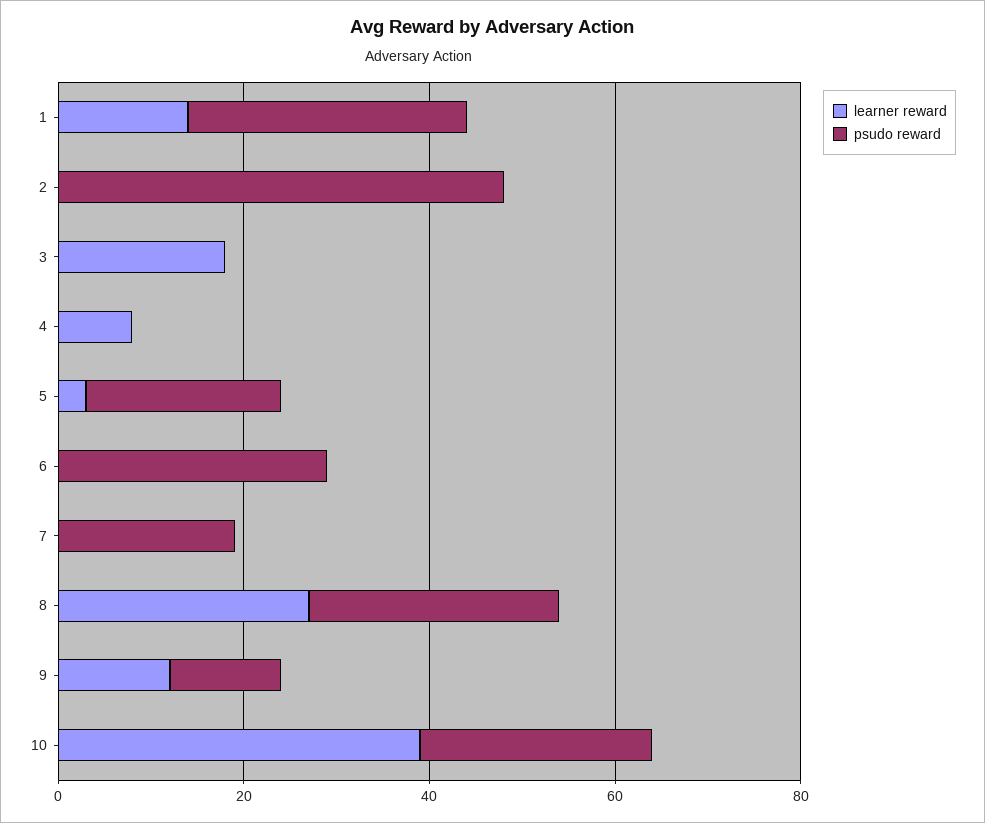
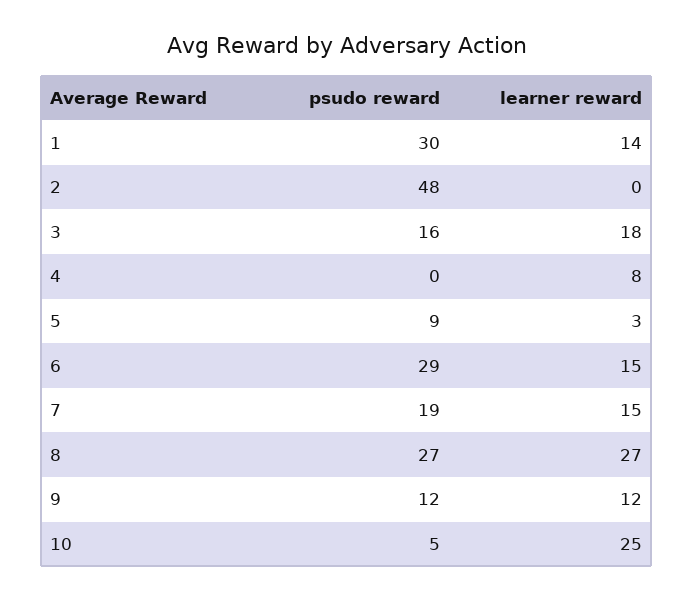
  {
    "learner reward": {
      "1": 14,
      "2": 0,
      "3": 18,
      "4": 8,
      "5": 3,
-     "6": 0,
+     "6": 15,
-     "7": 0,
+     "7": 15,
      "8": 27,
      "9": 12,
-     "10": 40
+     "10": 25
    },
    "psudo reward": {
      "1": 30,
      "2": 48,
-     "3": 0,
+     "3": 16,
      "4": 0,
-     "5": 20,
+     "5": 9,
      "6": 29,
      "7": 19,
      "8": 27,
      "9": 12,
-     "10": 25
+     "10": 5
    }
  }

